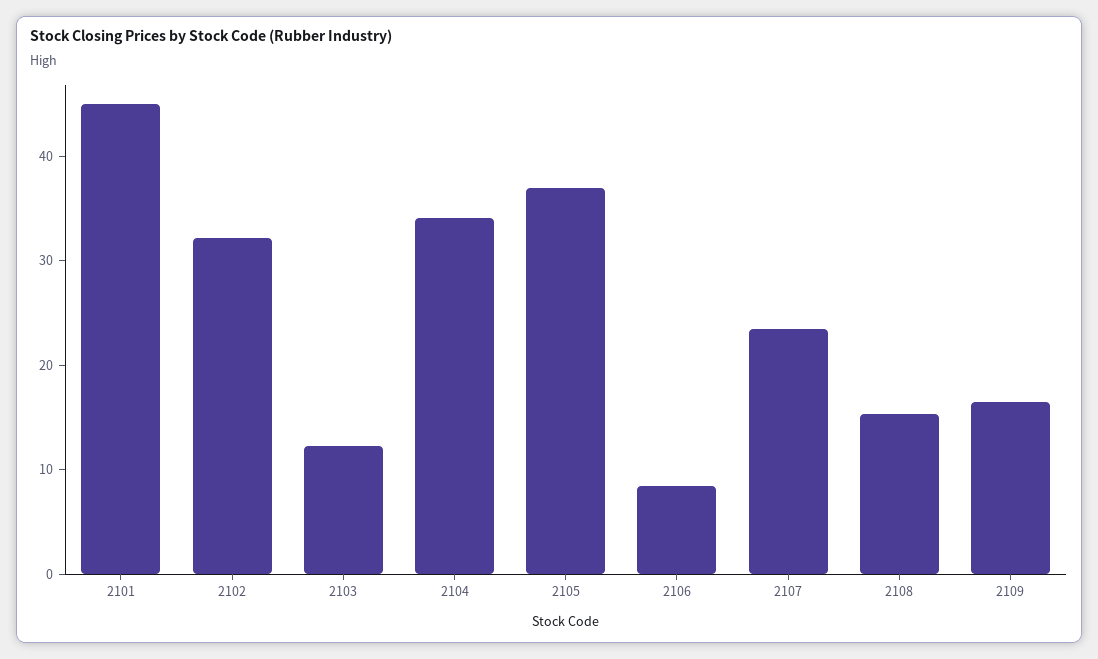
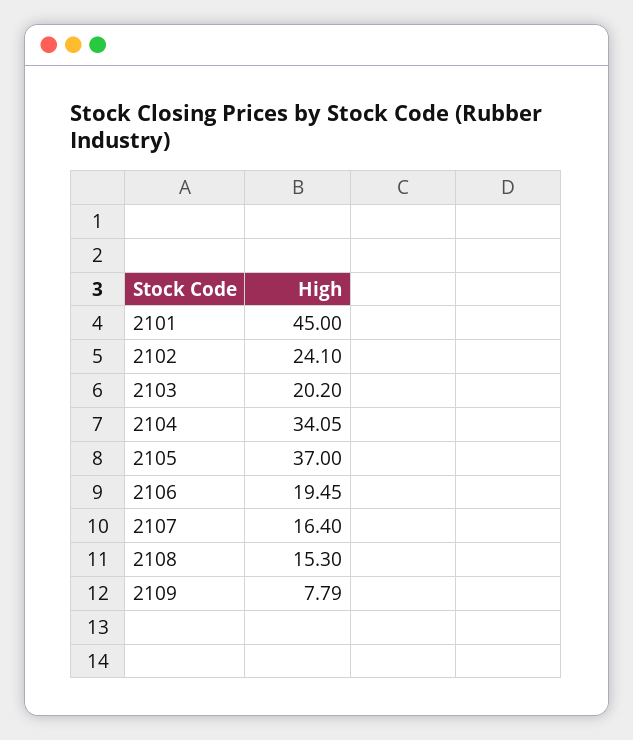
  {
    "2101": 45,
-   "2102": 32,
+   "2102": 24.1,
-   "2103": 12,
+   "2103": 20.2,
    "2104": 34.05,
    "2105": 37,
-   "2106": 8,
+   "2106": 19.45,
-   "2107": 24,
+   "2107": 16.4,
    "2108": 15.3,
-   "2109": 16
+   "2109": 7.79
  }

